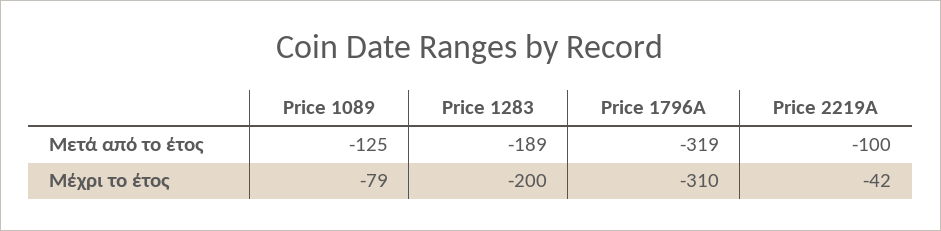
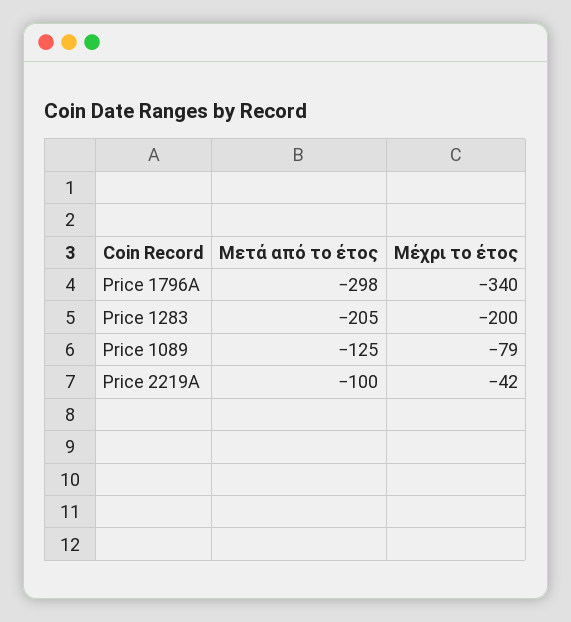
  {
    "Price 1089": {
      "Μετά από το έτος": -125,
      "Μέχρι το έτος": -79
    },
    "Price 1283": {
-     "Μετά από το έτος": -189,
+     "Μετά από το έτος": -205,
      "Μέχρι το έτος": -200
    },
    "Price 1796A": {
-     "Μετά από το έτος": -319,
+     "Μετά από το έτος": -298,
-     "Μέχρι το έτος": -310
+     "Μέχρι το έτος": -340
    },
    "Price 2219A": {
      "Μετά από το έτος": -100,
      "Μέχρι το έτος": -42
    }
  }

